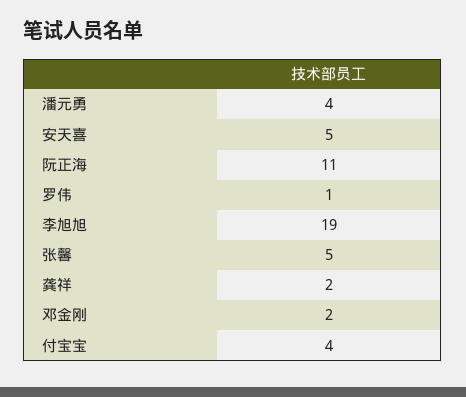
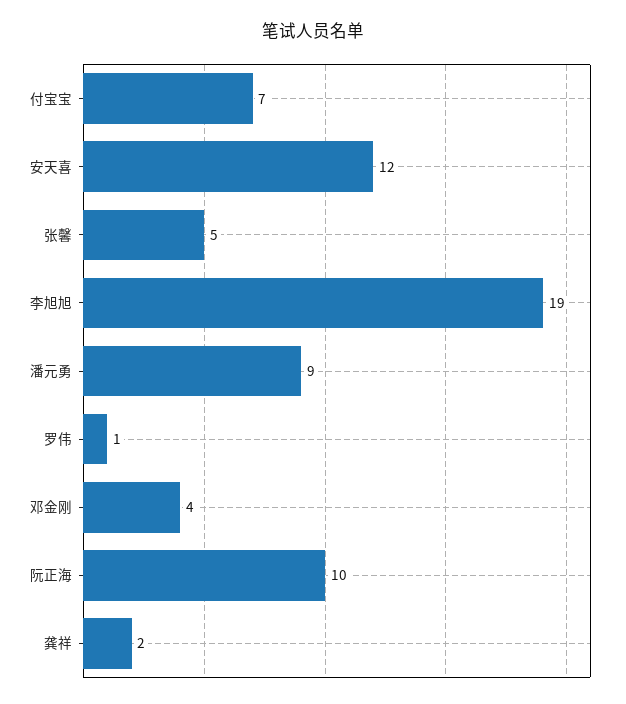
  {
-   "潘元勇": 4,
+   "潘元勇": 9,
-   "安天喜": 5,
+   "安天喜": 12,
-   "阮正海": 11,
+   "阮正海": 10,
    "罗伟": 1,
    "李旭旭": 19,
    "张馨": 5,
    "龚祥": 2,
-   "邓金刚": 2,
+   "邓金刚": 4,
-   "付宝宝": 4
+   "付宝宝": 7
  }

